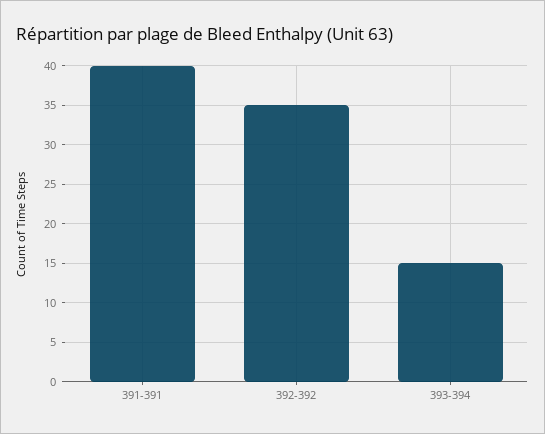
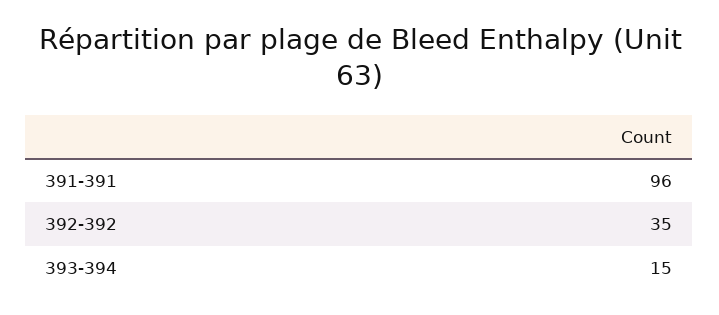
  {
-   "391-391": 40,
+   "391-391": 96,
    "392-392": 35,
    "393-394": 15
  }

